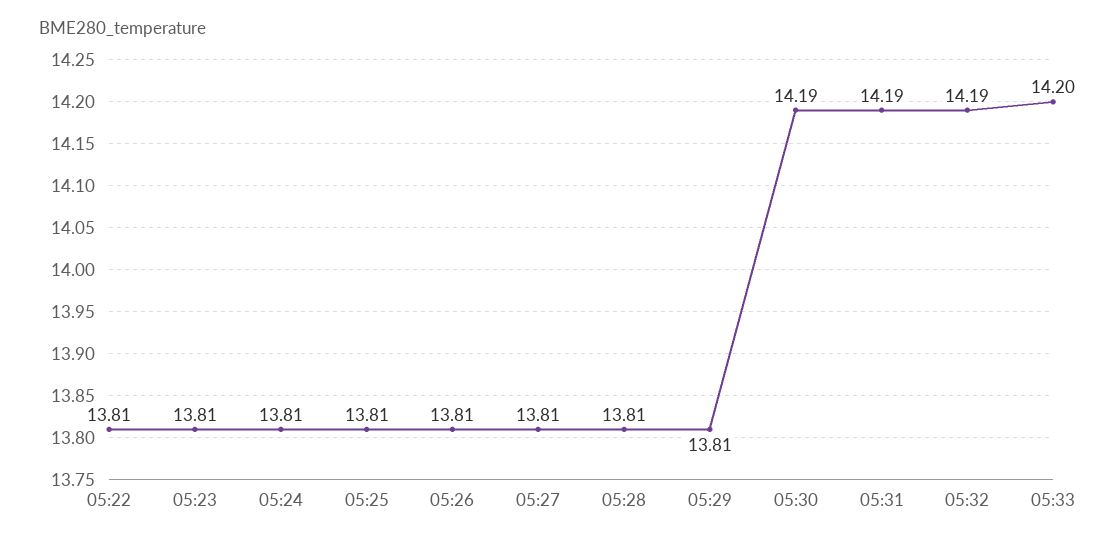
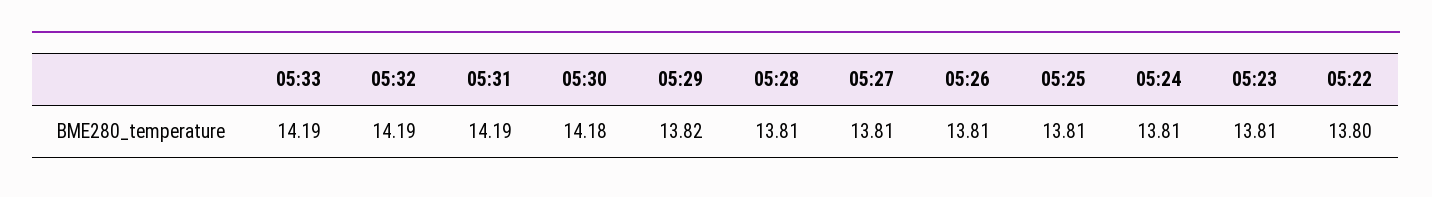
  {
-   "05:22": 13.81,
+   "05:22": 13.8,
    "05:23": 13.81,
    "05:24": 13.81,
    "05:25": 13.81,
    "05:26": 13.81,
    "05:27": 13.81,
    "05:28": 13.81,
-   "05:29": 13.81,
+   "05:29": 13.82,
-   "05:30": 14.19,
+   "05:30": 14.18,
    "05:31": 14.19,
    "05:32": 14.19,
-   "05:33": 14.2
+   "05:33": 14.19
  }

